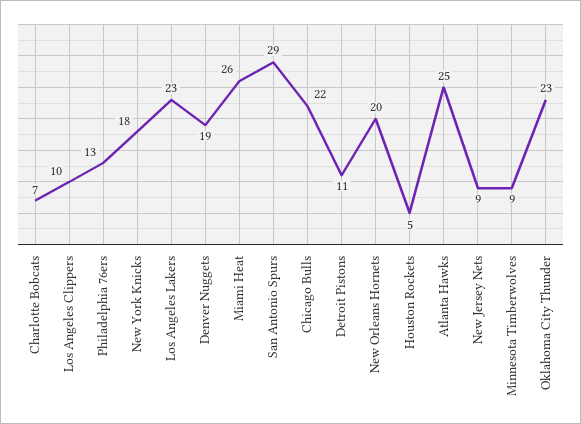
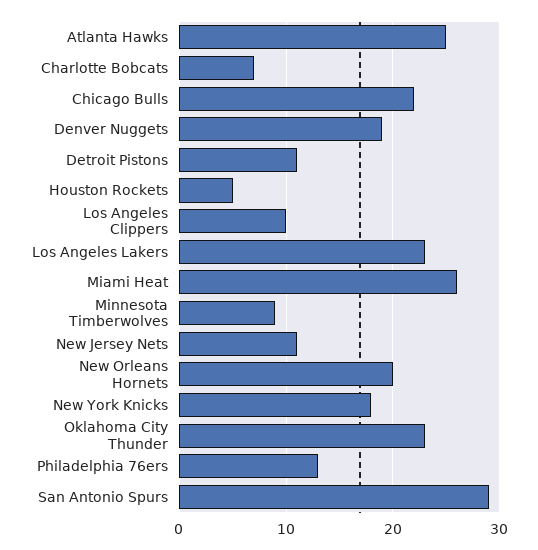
  {
    "Charlotte Bobcats": 7,
    "Los Angeles Clippers": 10,
    "Philadelphia 76ers": 13,
    "New York Knicks": 18,
    "Los Angeles Lakers": 23,
    "Denver Nuggets": 19,
    "Miami Heat": 26,
    "San Antonio Spurs": 29,
    "Chicago Bulls": 22,
    "Detroit Pistons": 11,
    "New Orleans Hornets": 20,
    "Houston Rockets": 5,
    "Atlanta Hawks": 25,
-   "New Jersey Nets": 9,
+   "New Jersey Nets": 11,
    "Minnesota Timberwolves": 9,
    "Oklahoma City Thunder": 23
  }

